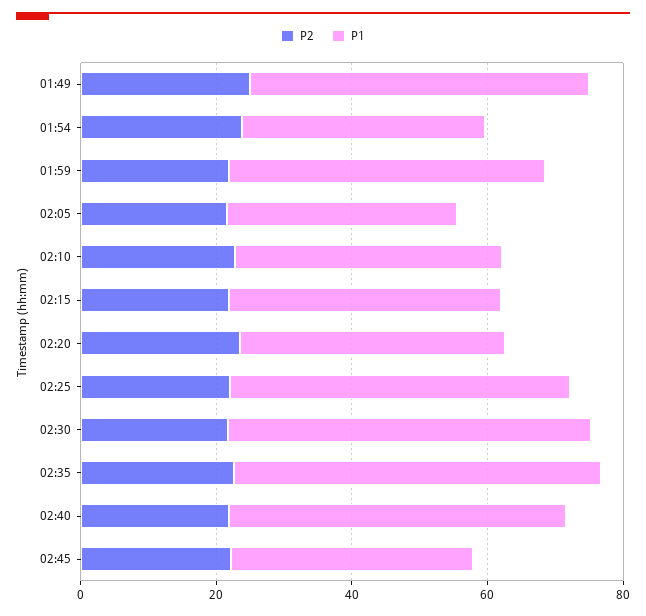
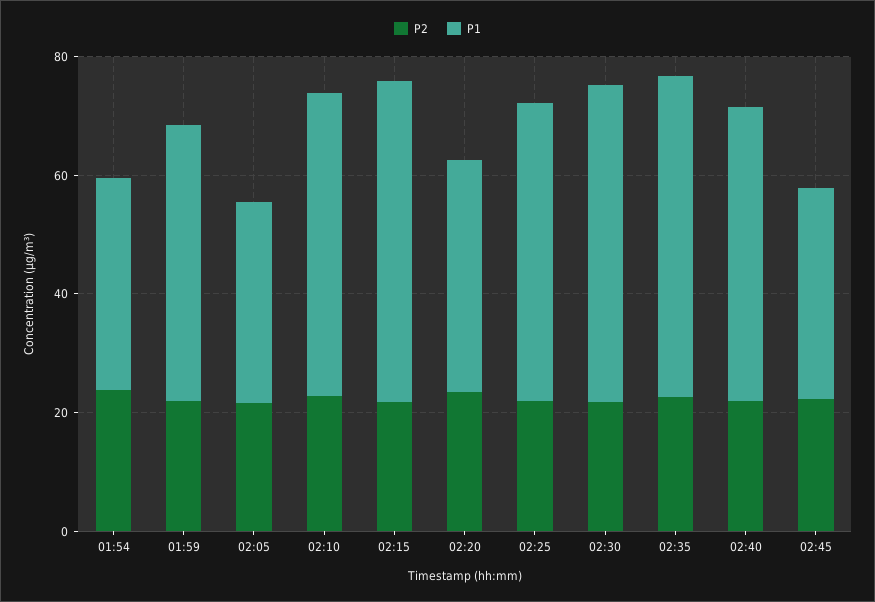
  {
    "P2": {
-     "01:49": 25,
      "01:54": 25,
      "01:59": 20,
      "02:05": 20,
      "02:10": 25,
      "02:15": 20,
      "02:20": 25,
      "02:25": 20,
      "02:30": 20,
      "02:35": 25,
      "02:40": 20,
      "02:45": 20
    },
    "P1": {
-     "01:49": 50,
      "01:54": 35,
      "01:59": 45,
      "02:05": 35,
-     "02:10": 40,
+     "02:10": 50,
-     "02:15": 40,
+     "02:15": 55,
      "02:20": 40,
      "02:25": 50,
      "02:30": 55,
      "02:35": 55,
      "02:40": 50,
      "02:45": 35
    }
  }

